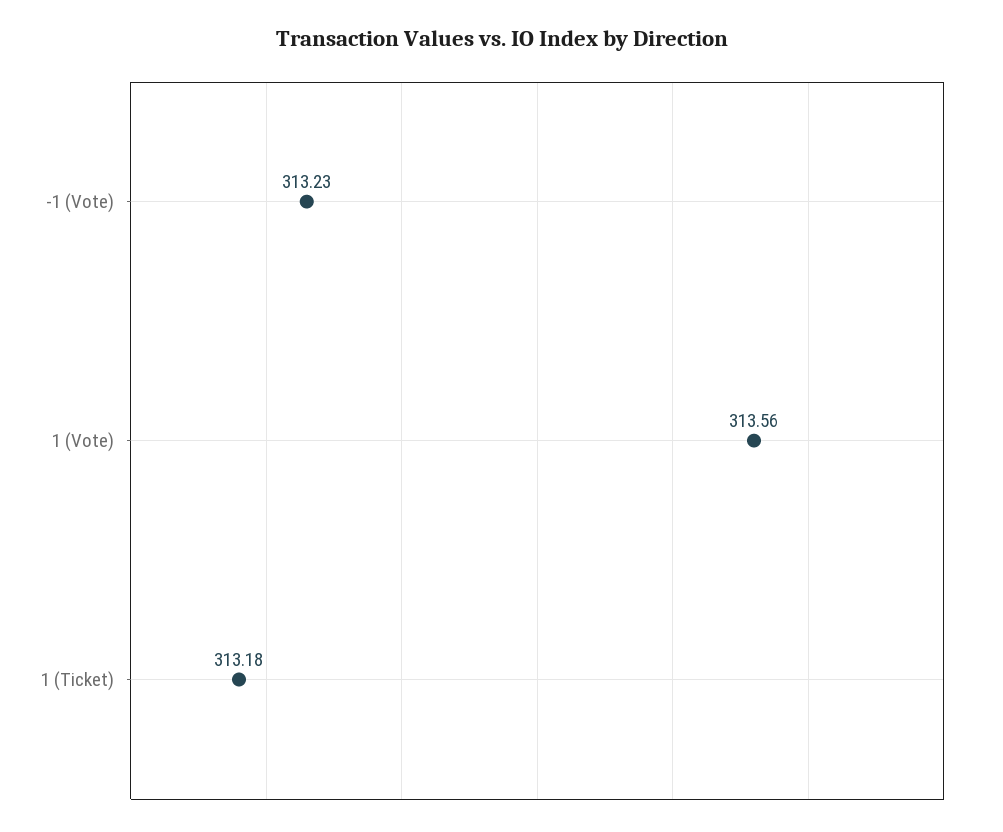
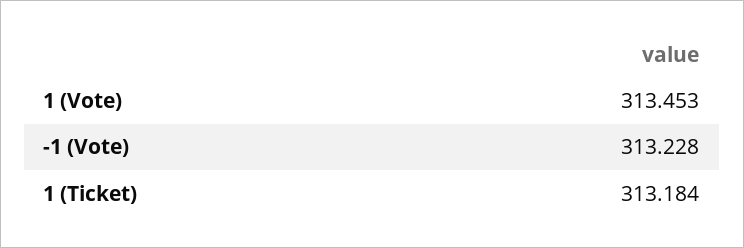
  {
    "-1 (Vote)": 313.228,
-   "1 (Vote)": 313.56,
+   "1 (Vote)": 313.453,
    "1 (Ticket)": 313.184
  }

